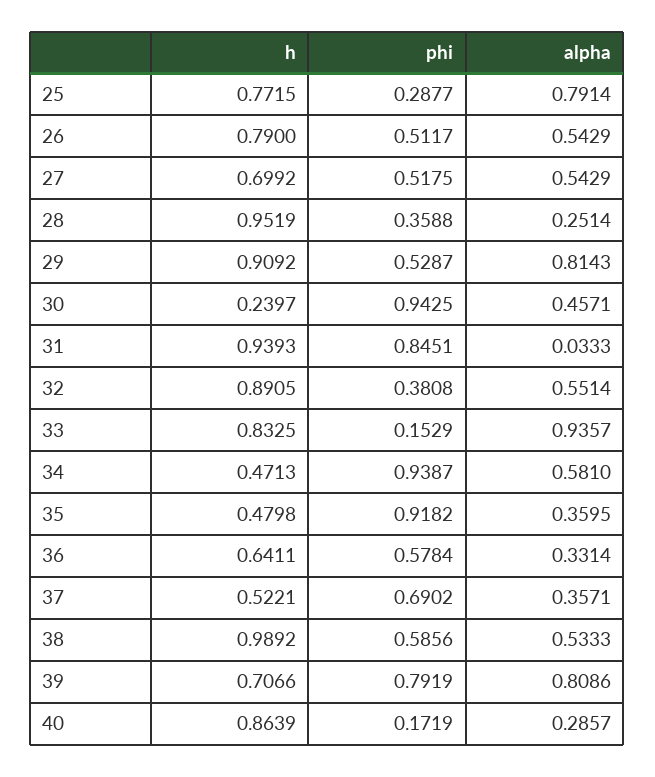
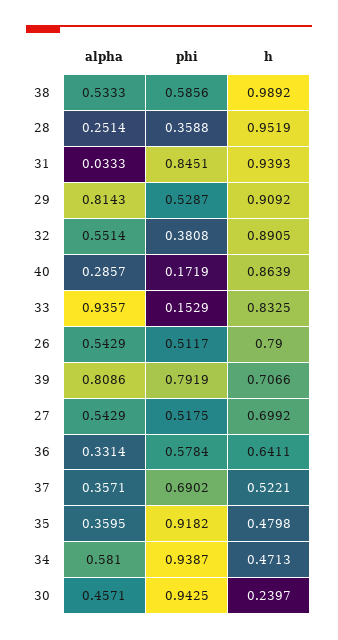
  {
    "h": {
-     "25": 0.7715,
      "26": 0.79,
      "27": 0.6992,
      "28": 0.9519,
      "29": 0.9092,
      "30": 0.2397,
      "31": 0.9393,
      "32": 0.8905,
      "33": 0.8325,
      "34": 0.4713,
      "35": 0.4798,
      "36": 0.6411,
      "37": 0.5221,
      "38": 0.9892,
      "39": 0.7066,
      "40": 0.8639
    },
    "phi": {
-     "25": 0.2877,
      "26": 0.5117,
      "27": 0.5175,
      "28": 0.3588,
      "29": 0.5287,
      "30": 0.9425,
      "31": 0.8451,
      "32": 0.3808,
      "33": 0.1529,
      "34": 0.9387,
      "35": 0.9182,
      "36": 0.5784,
      "37": 0.6902,
      "38": 0.5856,
      "39": 0.7919,
      "40": 0.1719
    },
    "alpha": {
-     "25": 0.7914,
      "26": 0.5429,
      "27": 0.5429,
      "28": 0.2514,
      "29": 0.8143,
      "30": 0.4571,
      "31": 0.0333,
      "32": 0.5514,
      "33": 0.9357,
      "34": 0.581,
      "35": 0.3595,
      "36": 0.3314,
      "37": 0.3571,
      "38": 0.5333,
      "39": 0.8086,
      "40": 0.2857
    }
  }

